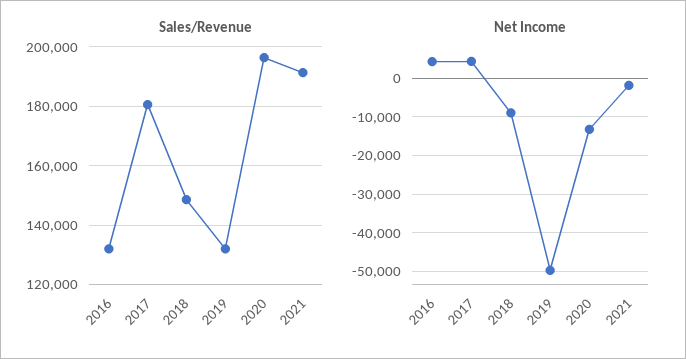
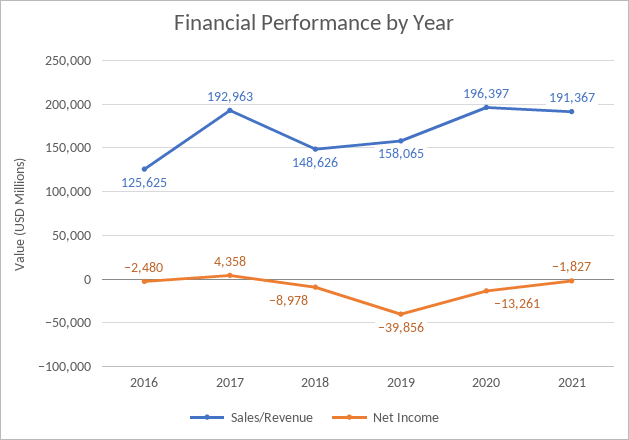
  {
    "Sales/Revenue": {
-     "2016": 132500,
+     "2016": 125625,
-     "2017": 180000,
+     "2017": 192963,
      "2018": 148626,
-     "2019": 132500,
+     "2019": 158065,
      "2020": 196397,
      "2021": 191367
    },
    "Net Income": {
-     "2016": 4000,
+     "2016": -2480,
      "2017": 4358,
      "2018": -8978,
-     "2019": -50000,
+     "2019": -39856,
      "2020": -13261,
      "2021": -1827
    }
  }

